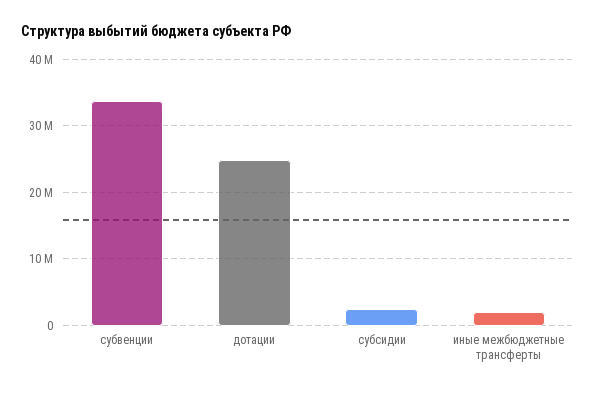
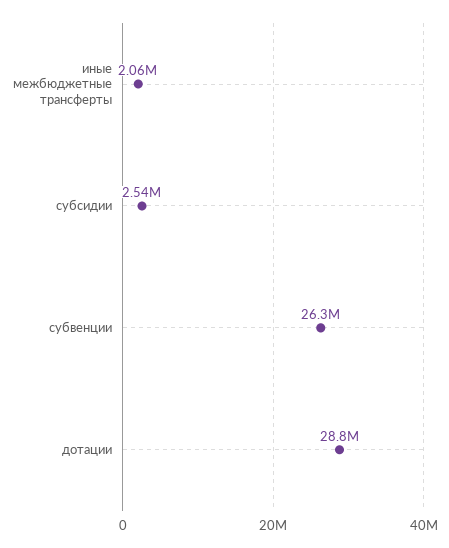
  {
-   "субвенции": 34000000,
+   "субвенции": 26300000,
-   "дотации": 25000000,
+   "дотации": 28800000,
    "субсидии": 2540000,
    "иные межбюджетные трансферты": 2060000
  }

